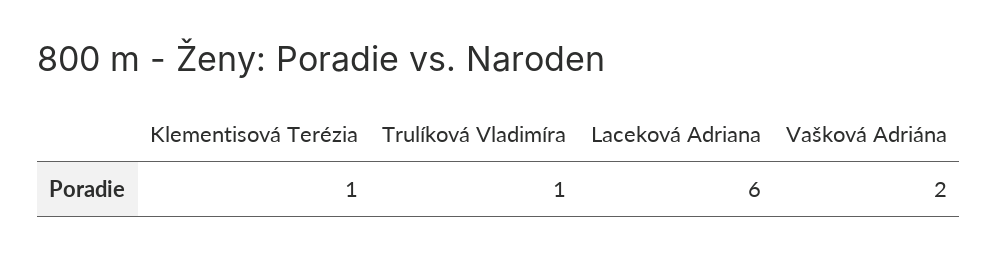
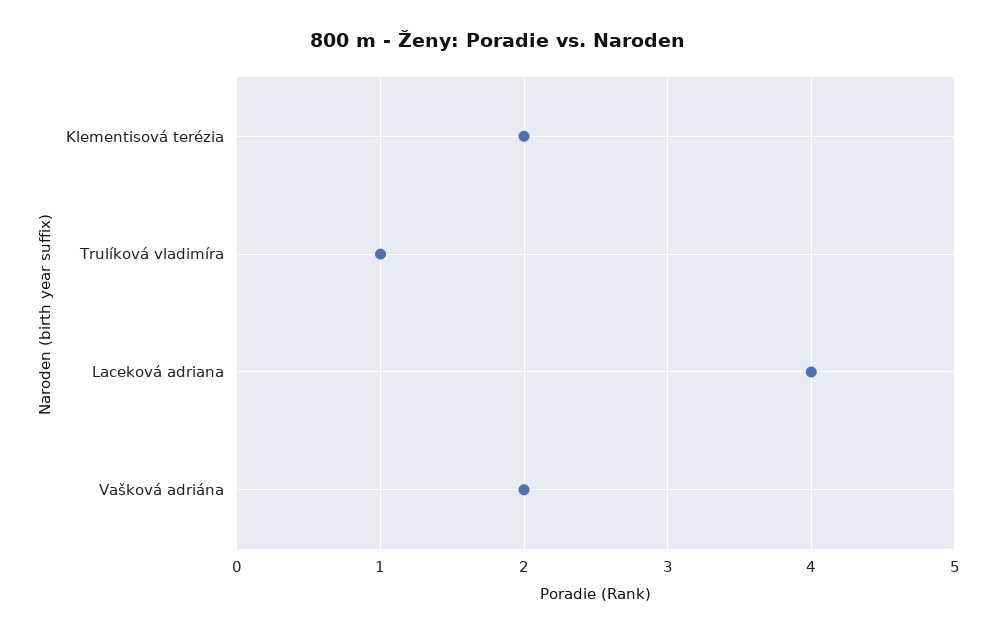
  {
-   "Klementisová Terézia": 1,
+   "Klementisová Terézia": 2,
    "Trulíková Vladimíra": 1,
-   "Laceková Adriana": 6,
+   "Laceková Adriana": 4,
    "Vašková Adriána": 2
  }

